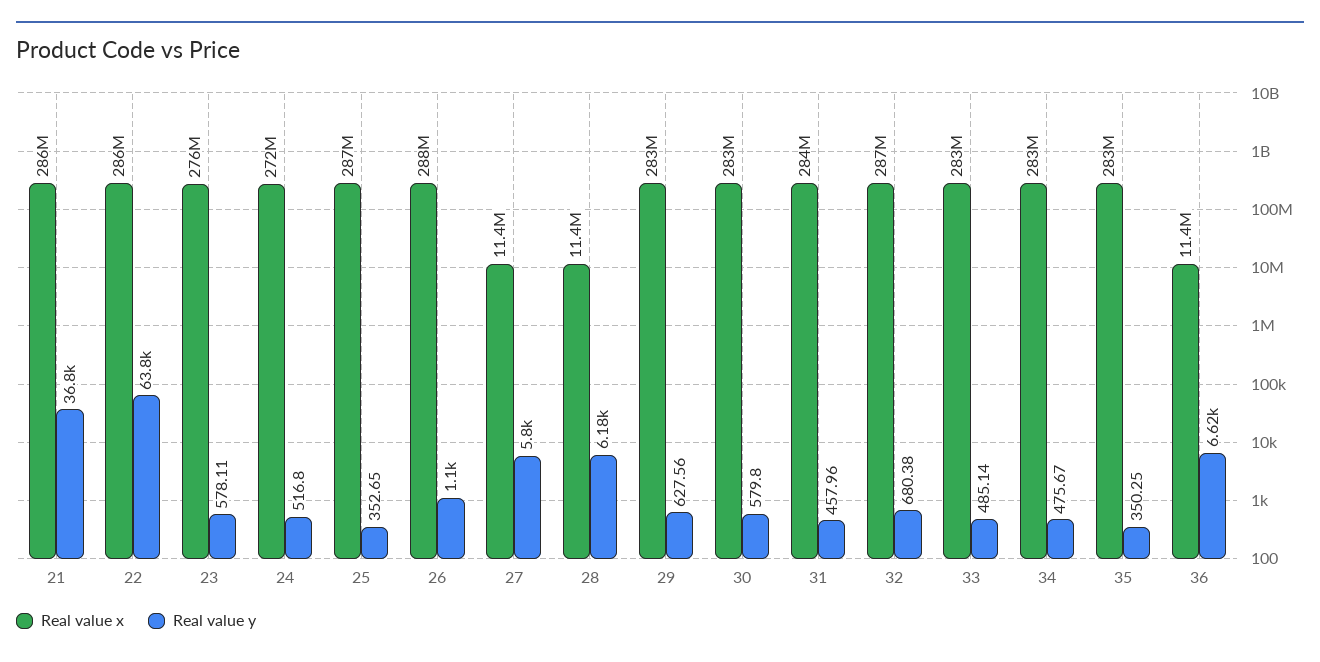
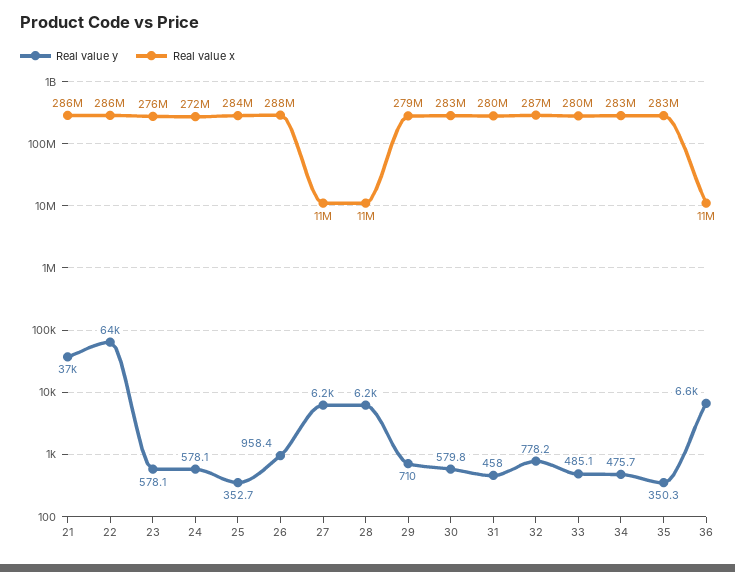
  {
    "Real value x": {
      "21": 286000000,
      "22": 286000000,
      "23": 276000000,
      "24": 272000000,
-     "25": 287000000,
+     "25": 284000000,
      "26": 288000000,
      "27": 11400000,
      "28": 11400000,
-     "29": 283000000,
+     "29": 279000000,
      "30": 283000000,
-     "31": 284000000,
+     "31": 280000000,
      "32": 287000000,
-     "33": 283000000,
+     "33": 280000000,
      "34": 283000000,
      "35": 283000000,
      "36": 11400000
    },
    "Real value y": {
      "21": 36800,
      "22": 63800,
      "23": 578.11,
-     "24": 516.8,
+     "24": 578.1,
      "25": 352.65,
-     "26": 1100,
+     "26": 958.4,
-     "27": 5800,
+     "27": 6200,
      "28": 6180,
-     "29": 627.56,
+     "29": 710,
      "30": 579.8,
      "31": 457.96,
-     "32": 680.38,
+     "32": 778.2,
      "33": 485.14,
      "34": 475.67,
      "35": 350.25,
      "36": 6620
    }
  }

